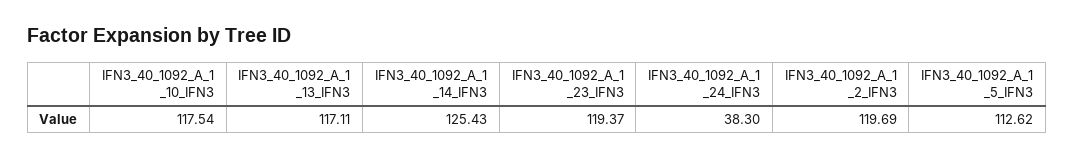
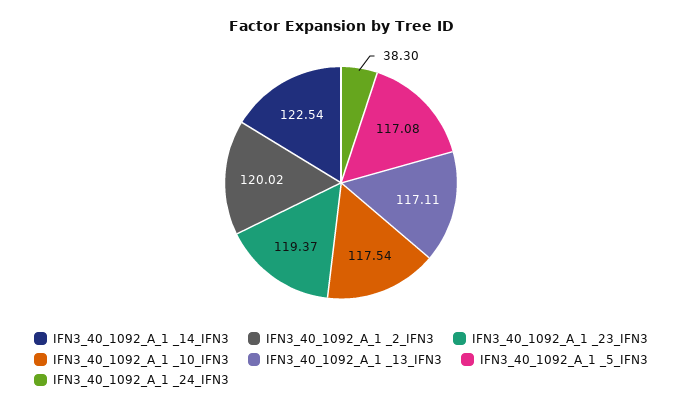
  {
    "IFN3_40_1092_A_1 _10_IFN3": 117.54,
    "IFN3_40_1092_A_1 _13_IFN3": 117.11,
-   "IFN3_40_1092_A_1 _14_IFN3": 125.43,
+   "IFN3_40_1092_A_1 _14_IFN3": 122.54,
    "IFN3_40_1092_A_1 _23_IFN3": 119.37,
    "IFN3_40_1092_A_1 _24_IFN3": 38.3,
-   "IFN3_40_1092_A_1 _2_IFN3": 119.69,
+   "IFN3_40_1092_A_1 _2_IFN3": 120.02,
-   "IFN3_40_1092_A_1 _5_IFN3": 112.62
+   "IFN3_40_1092_A_1 _5_IFN3": 117.08
  }

